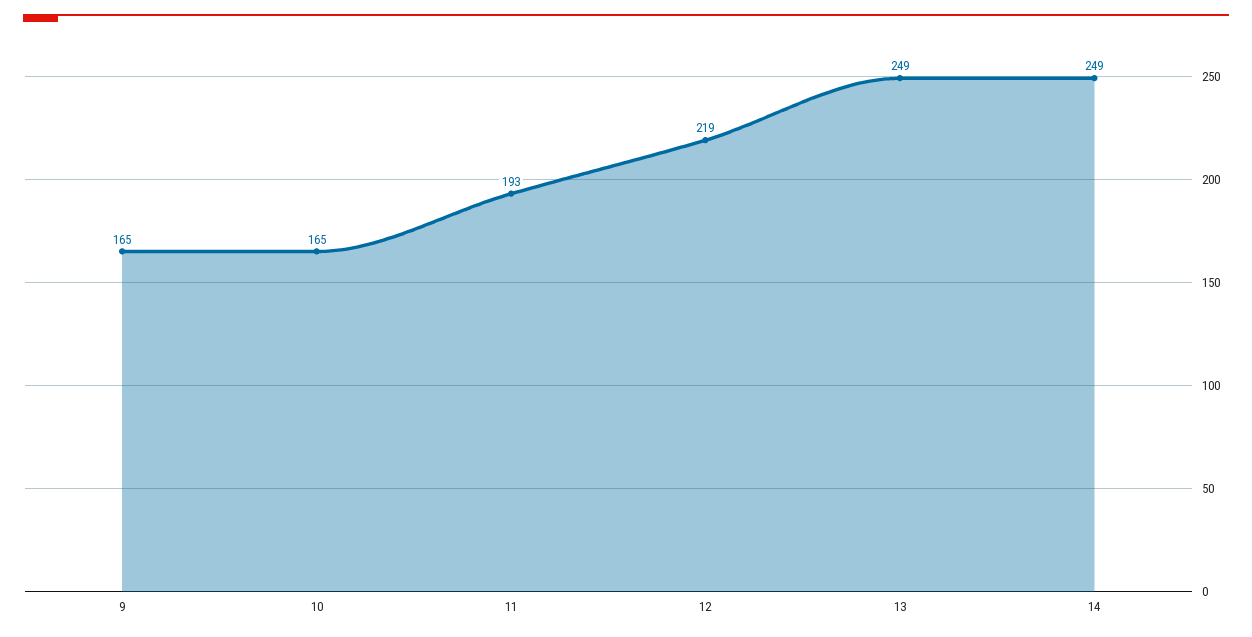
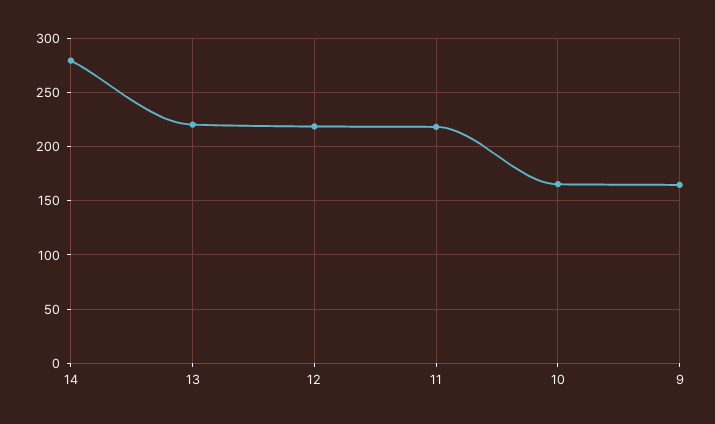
  {
    "9": 165,
    "10": 165,
-   "11": 193,
+   "11": 220,
    "12": 219,
-   "13": 249,
+   "13": 220,
-   "14": 249
+   "14": 280
  }

